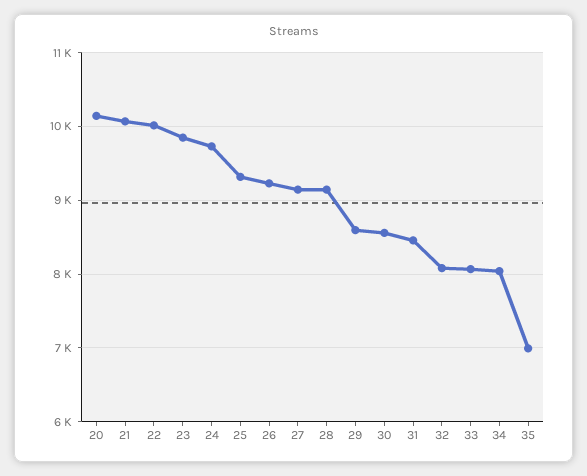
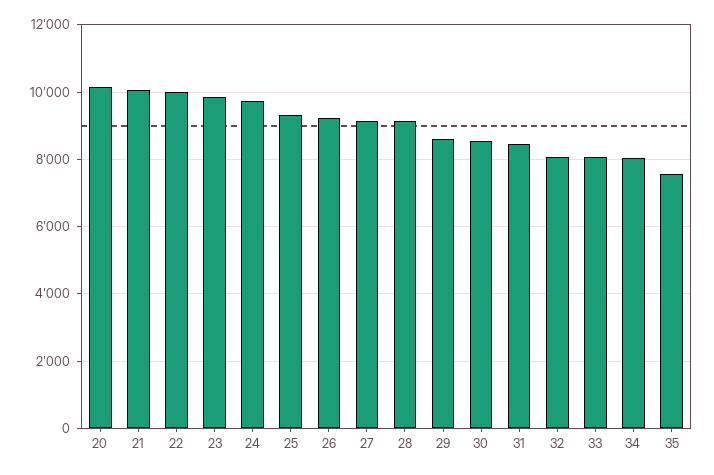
  {
    "20": 10100,
    "21": 10100,
    "22": 10000,
    "23": 9800,
    "24": 9700,
    "25": 9300,
    "26": 9200,
    "27": 9100,
    "28": 9100,
    "29": 8600,
    "30": 8600,
    "31": 8500,
    "32": 8100,
    "33": 8100,
    "34": 8000,
-   "35": 7000
+   "35": 7600
  }

